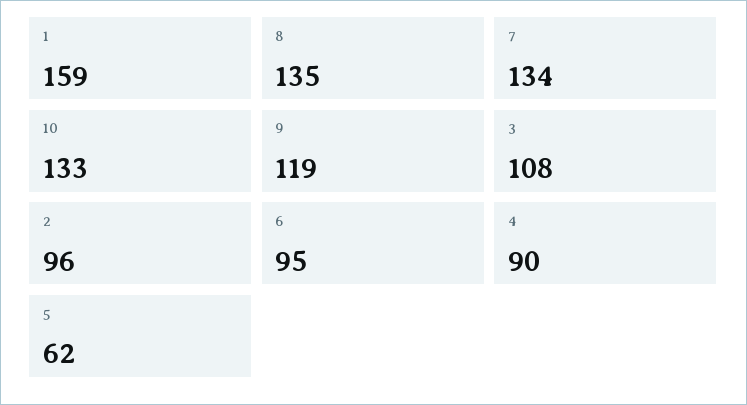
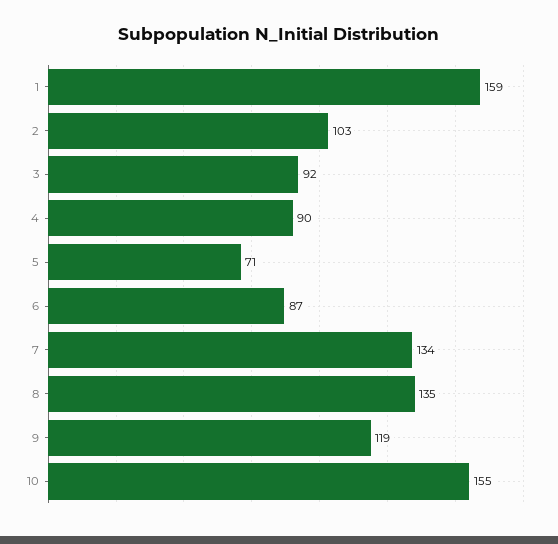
  {
    "1": 159,
    "8": 135,
    "7": 134,
-   "10": 133,
+   "10": 155,
    "9": 119,
-   "3": 108,
+   "3": 92,
-   "2": 96,
+   "2": 103,
-   "6": 95,
+   "6": 87,
    "4": 90,
-   "5": 62
+   "5": 71
  }

